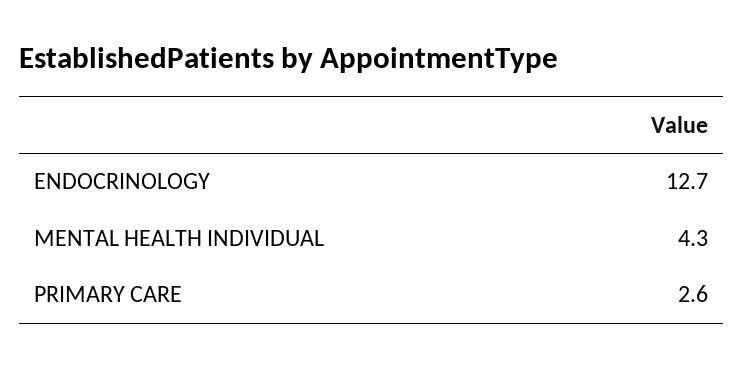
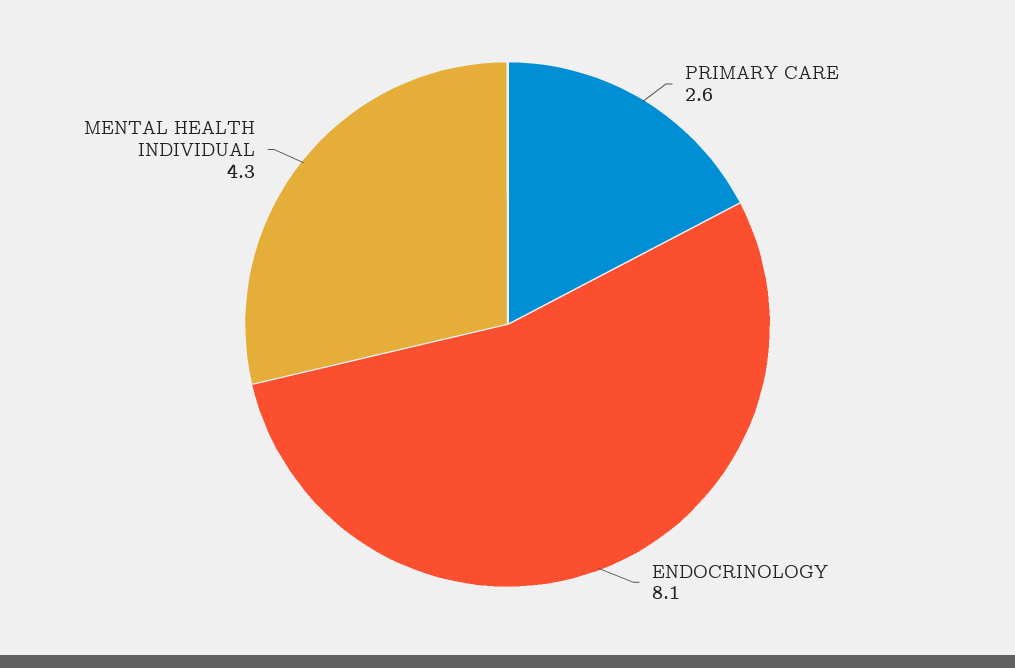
  {
-   "ENDOCRINOLOGY": 12.7,
+   "ENDOCRINOLOGY": 8.1,
    "MENTAL HEALTH INDIVIDUAL": 4.3,
    "PRIMARY CARE": 2.6
  }

